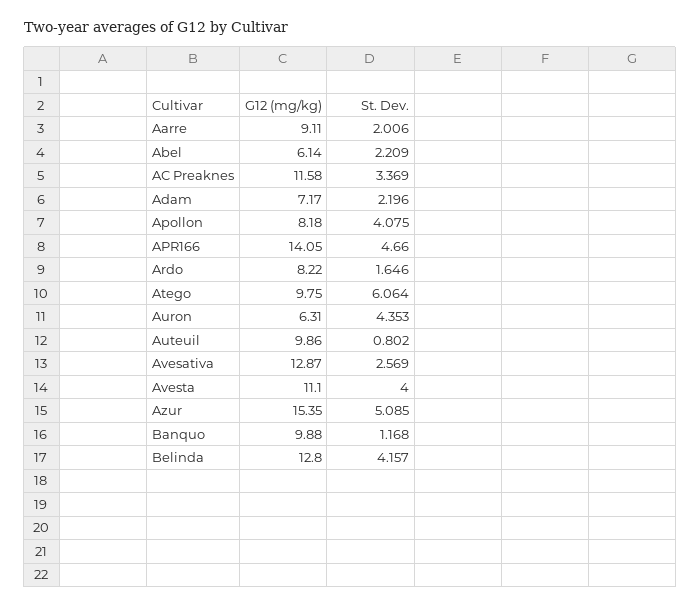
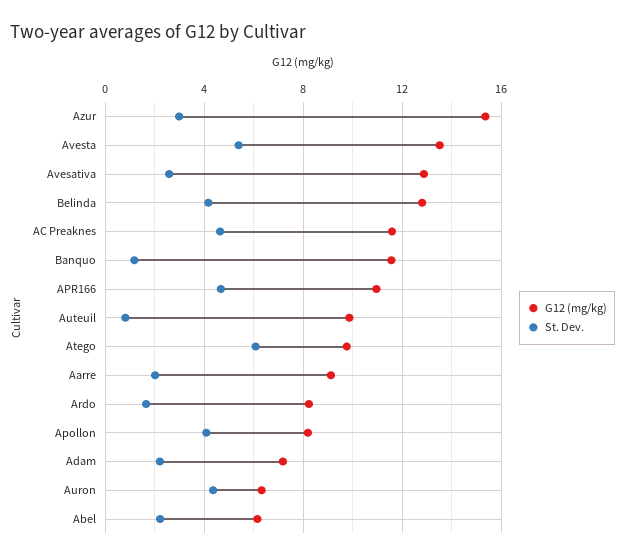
  {
    "G12 (mg/kg)": {
      "Aarre": 9.11,
      "Abel": 6.14,
      "AC Preaknes": 11.58,
      "Adam": 7.17,
      "Apollon": 8.18,
-     "APR166": 14.05,
+     "APR166": 11,
      "Ardo": 8.22,
      "Atego": 9.75,
      "Auron": 6.31,
      "Auteuil": 9.86,
      "Avesativa": 12.87,
-     "Avesta": 11.1,
+     "Avesta": 13.5,
      "Azur": 15.35,
-     "Banquo": 9.88,
+     "Banquo": 11.5,
      "Belinda": 12.8
    },
    "St. Dev.": {
      "Aarre": 2.006,
      "Abel": 2.209,
-     "AC Preaknes": 3.369,
+     "AC Preaknes": 4.5,
      "Adam": 2.196,
      "Apollon": 4.075,
      "APR166": 4.66,
      "Ardo": 1.646,
      "Atego": 6.064,
      "Auron": 4.353,
      "Auteuil": 0.802,
      "Avesativa": 2.569,
-     "Avesta": 4,
+     "Avesta": 5.5,
-     "Azur": 5.085,
+     "Azur": 3,
      "Banquo": 1.168,
      "Belinda": 4.157
    }
  }

